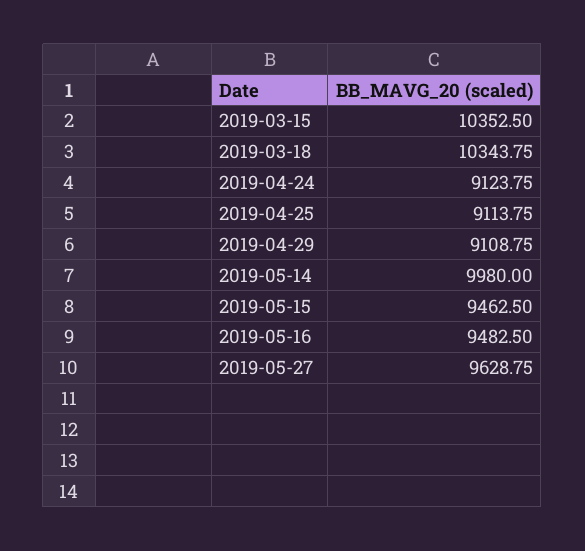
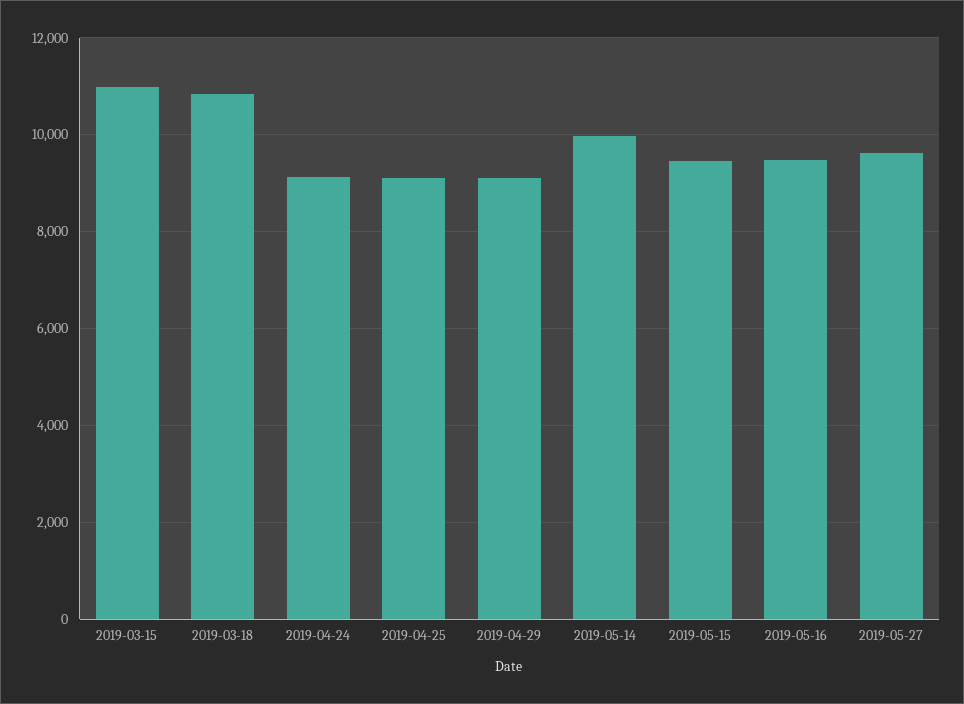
  {
-   "2019-03-15": 10352.5,
+   "2019-03-15": 11000,
-   "2019-03-18": 10343.75,
+   "2019-03-18": 10800,
    "2019-04-24": 9123.75,
    "2019-04-25": 9113.75,
    "2019-04-29": 9108.75,
    "2019-05-14": 9980,
    "2019-05-15": 9462.5,
    "2019-05-16": 9482.5,
    "2019-05-27": 9628.75
  }

